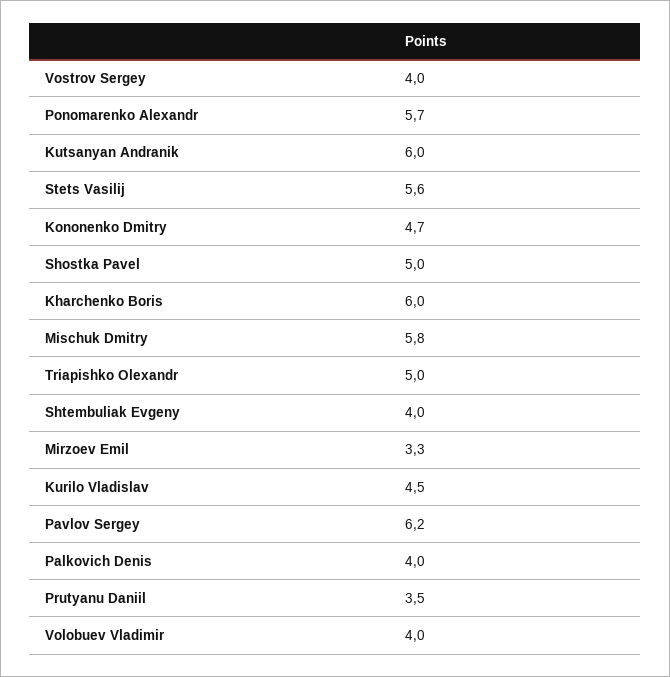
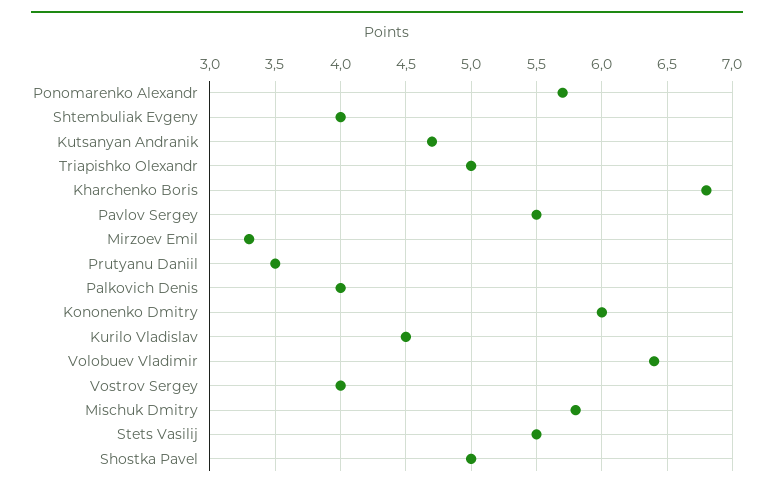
  {
    "Vostrov Sergey": 4,
    "Ponomarenko Alexandr": 5.7,
-   "Kutsanyan Andranik": 6,
+   "Kutsanyan Andranik": 4.7,
-   "Stets Vasilij": 5.6,
+   "Stets Vasilij": 5.5,
-   "Kononenko Dmitry": 4.7,
+   "Kononenko Dmitry": 6,
    "Shostka Pavel": 5,
-   "Kharchenko Boris": 6,
+   "Kharchenko Boris": 6.8,
    "Mischuk Dmitry": 5.8,
    "Triapishko Olexandr": 5,
    "Shtembuliak Evgeny": 4,
    "Mirzoev Emil": 3.3,
    "Kurilo Vladislav": 4.5,
-   "Pavlov Sergey": 6.2,
+   "Pavlov Sergey": 5.5,
    "Palkovich Denis": 4,
    "Prutyanu Daniil": 3.5,
-   "Volobuev Vladimir": 4
+   "Volobuev Vladimir": 6.4
  }

